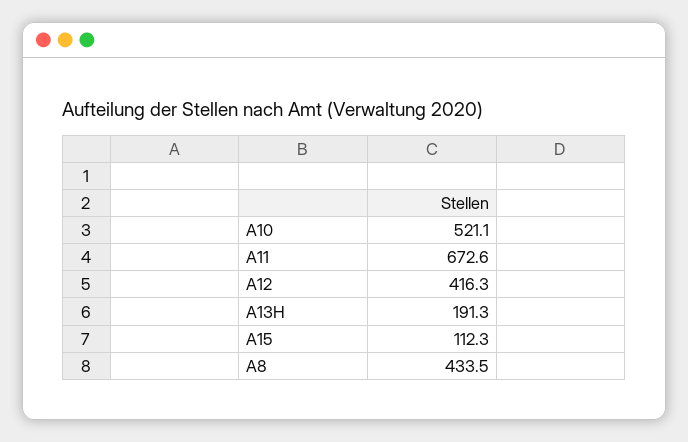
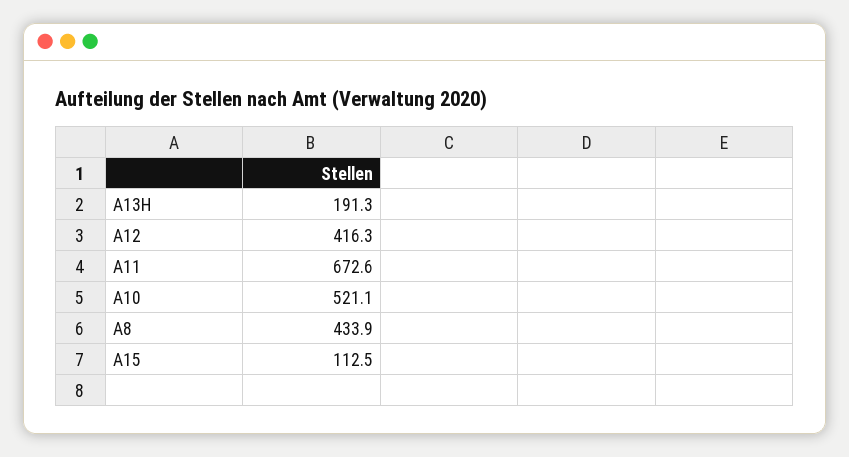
  {
    "A10": 521.1,
    "A11": 672.6,
    "A12": 416.3,
    "A13H": 191.3,
-   "A15": 112.3,
+   "A15": 112.5,
-   "A8": 433.5
+   "A8": 433.9
  }

